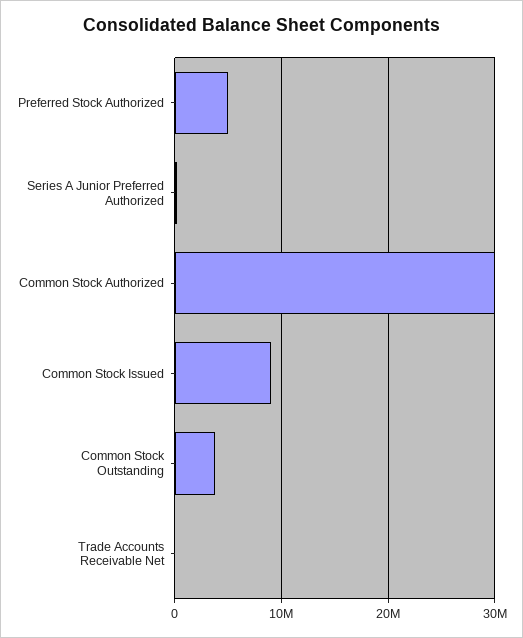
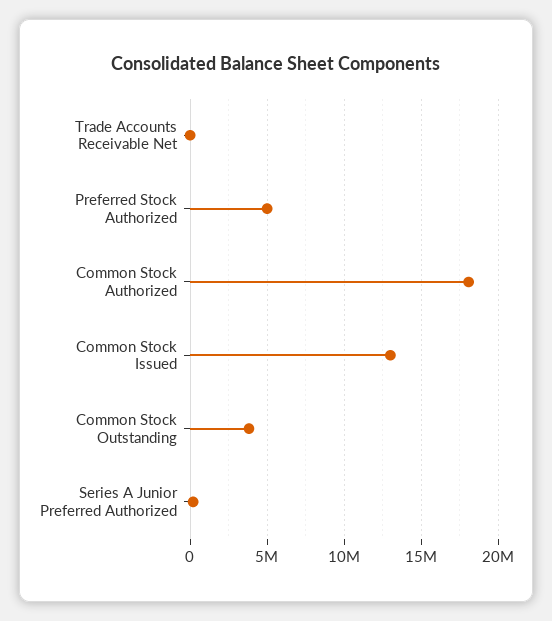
  {
    "Preferred Stock Authorized": 5000000,
    "Series A Junior Preferred Authorized": 0,
-   "Common Stock Authorized": 30000000,
+   "Common Stock Authorized": 18000000,
-   "Common Stock Issued": 9000000,
+   "Common Stock Issued": 13000000,
    "Common Stock Outstanding": 4000000,
    "Trade Accounts Receivable Net": 0
  }

